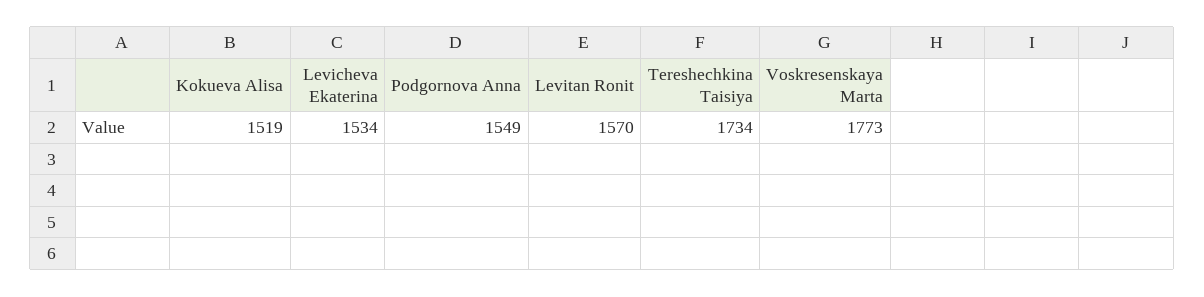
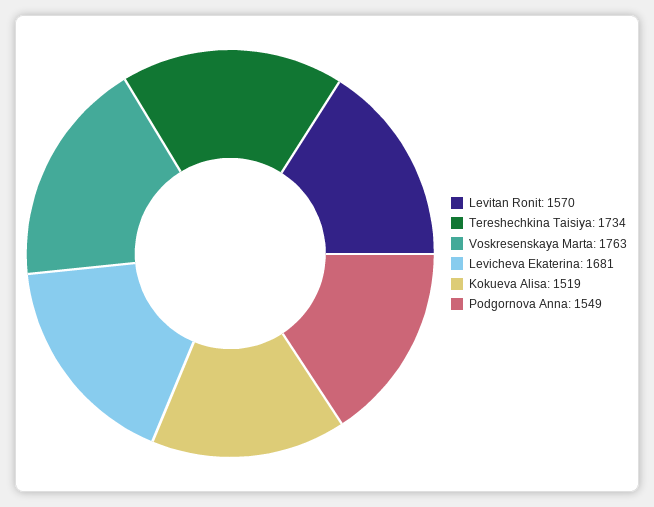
  {
    "Kokueva Alisa": 1519,
-   "Levicheva Ekaterina": 1534,
+   "Levicheva Ekaterina": 1681,
    "Podgornova Anna": 1549,
    "Levitan Ronit": 1570,
    "Tereshechkina Taisiya": 1734,
-   "Voskresenskaya Marta": 1773
+   "Voskresenskaya Marta": 1763
  }

